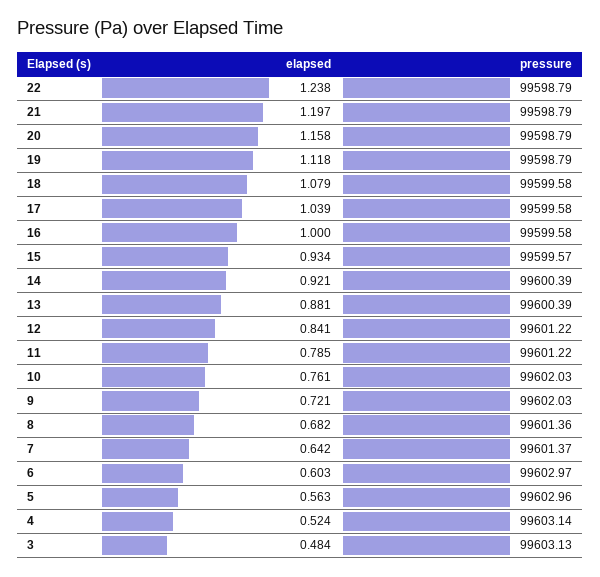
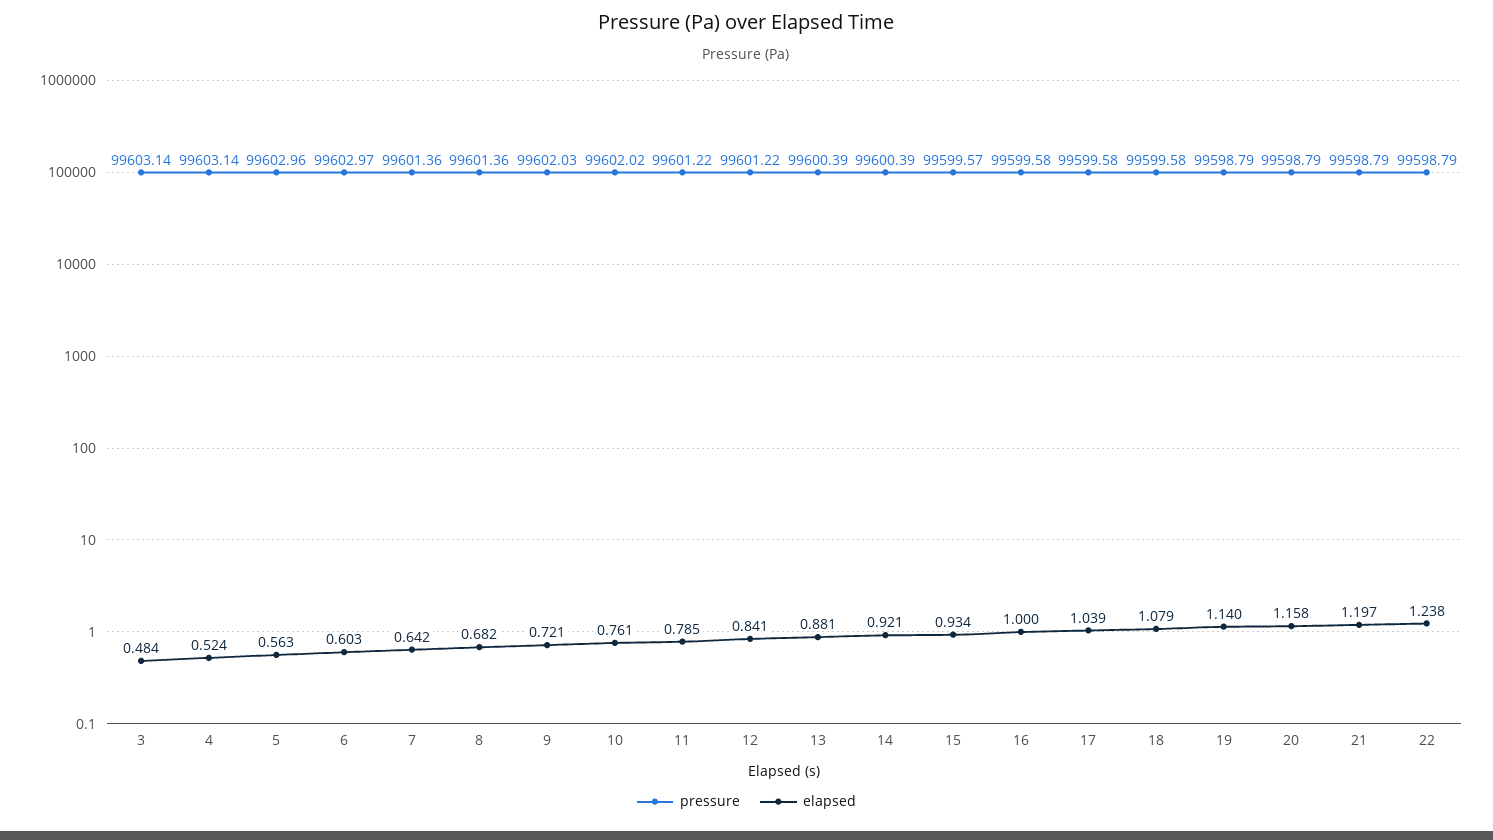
  {
    "elapsed": {
      "22": 1.238,
      "21": 1.197,
      "20": 1.158,
-     "19": 1.118,
+     "19": 1.14,
      "18": 1.079,
      "17": 1.039,
      "16": 1,
      "15": 0.934,
      "14": 0.921,
      "13": 0.881,
      "12": 0.841,
      "11": 0.785,
      "10": 0.761,
      "9": 0.721,
      "8": 0.682,
      "7": 0.642,
      "6": 0.603,
      "5": 0.563,
      "4": 0.524,
      "3": 0.484
    },
    "pressure": {
      "22": 99598.79,
      "21": 99598.79,
      "20": 99598.79,
      "19": 99598.79,
      "18": 99599.58,
      "17": 99599.58,
      "16": 99599.58,
      "15": 99599.57,
      "14": 99600.39,
      "13": 99600.39,
      "12": 99601.22,
      "11": 99601.22,
-     "10": 99602.03,
+     "10": 99602.02,
      "9": 99602.03,
      "8": 99601.36,
-     "7": 99601.37,
+     "7": 99601.36,
      "6": 99602.97,
      "5": 99602.96,
      "4": 99603.14,
-     "3": 99603.13
+     "3": 99603.14
    }
  }

